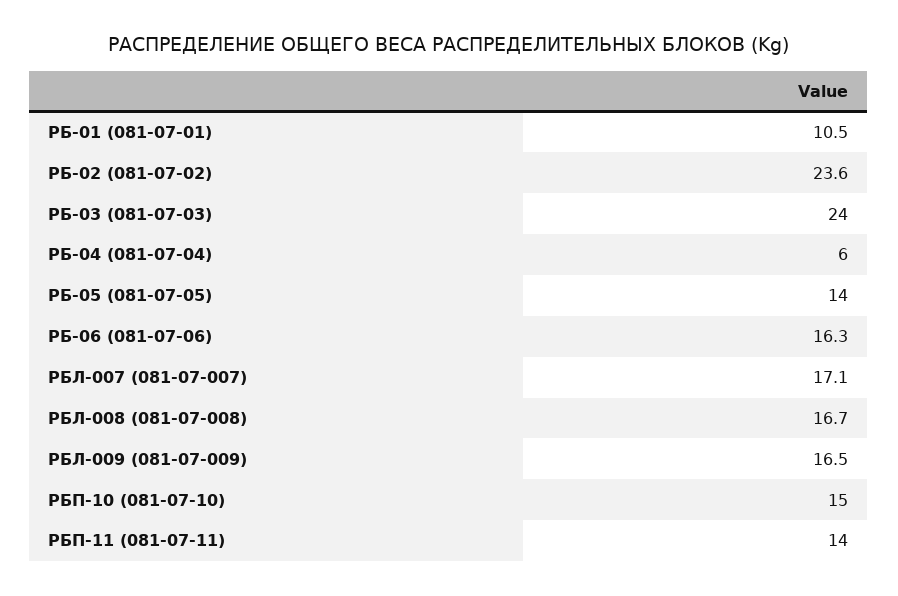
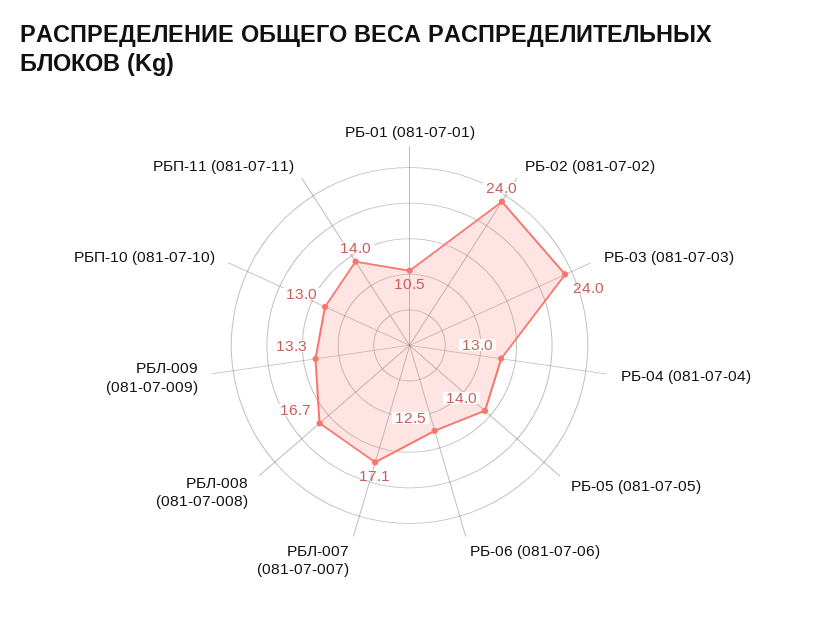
  {
    "РБ-01 (081-07-01)": 10.5,
-   "РБ-02 (081-07-02)": 23.6,
+   "РБ-02 (081-07-02)": 24,
    "РБ-03 (081-07-03)": 24,
-   "РБ-04 (081-07-04)": 6,
+   "РБ-04 (081-07-04)": 13,
    "РБ-05 (081-07-05)": 14,
-   "РБ-06 (081-07-06)": 16.3,
+   "РБ-06 (081-07-06)": 12.5,
    "РБЛ-007 (081-07-007)": 17.1,
    "РБЛ-008 (081-07-008)": 16.7,
-   "РБЛ-009 (081-07-009)": 16.5,
+   "РБЛ-009 (081-07-009)": 13.3,
-   "РБП-10 (081-07-10)": 15,
+   "РБП-10 (081-07-10)": 13,
    "РБП-11 (081-07-11)": 14
  }

